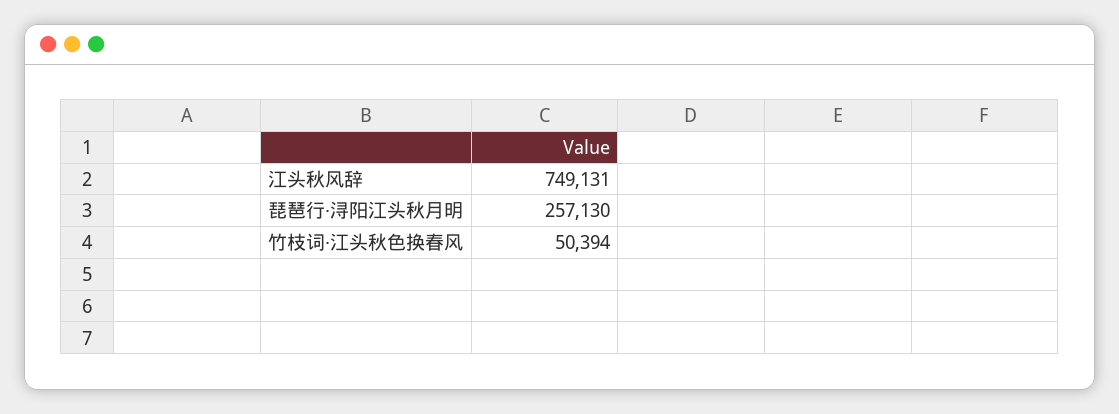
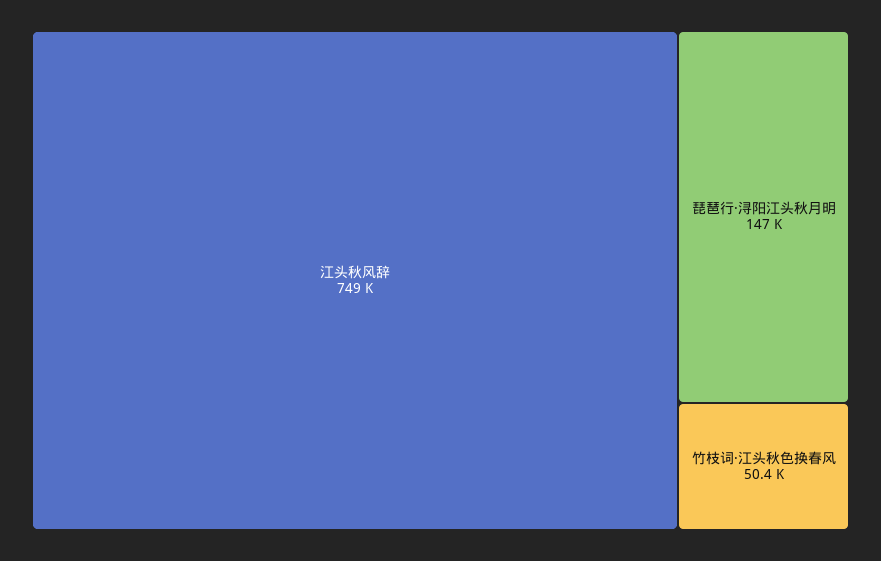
  {
    "江头秋风辞": 749131,
-   "琵琶行·浔阳江头秋月明": 257130,
+   "琵琶行·浔阳江头秋月明": 147000,
    "竹枝词·江头秋色换春风": 50394
  }

